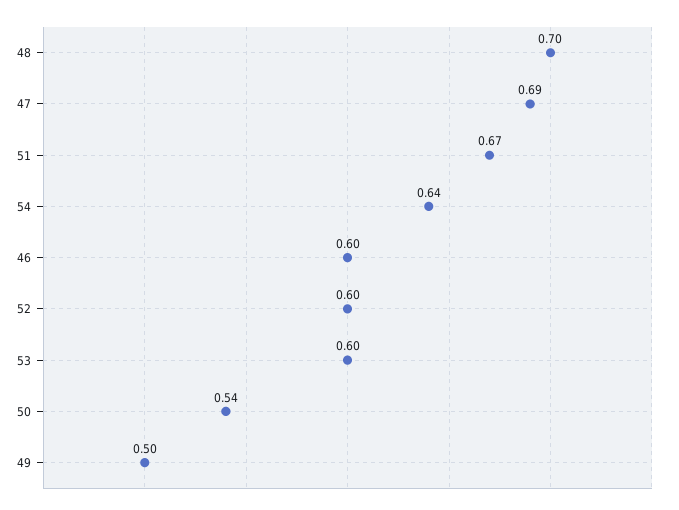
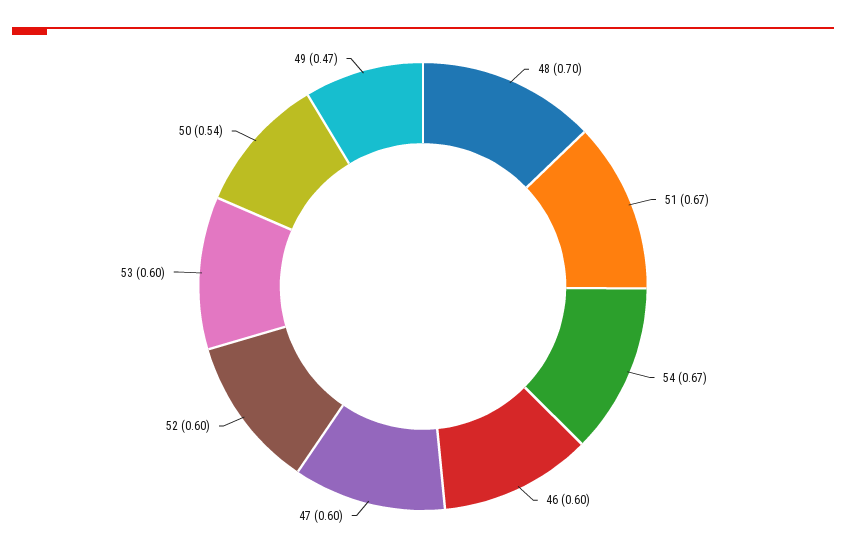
  {
    "48": 0.7,
-   "47": 0.69,
+   "47": 0.6,
    "51": 0.67,
-   "54": 0.64,
+   "54": 0.67,
    "46": 0.6,
    "52": 0.6,
    "53": 0.6,
    "50": 0.54,
-   "49": 0.5
+   "49": 0.47
  }

